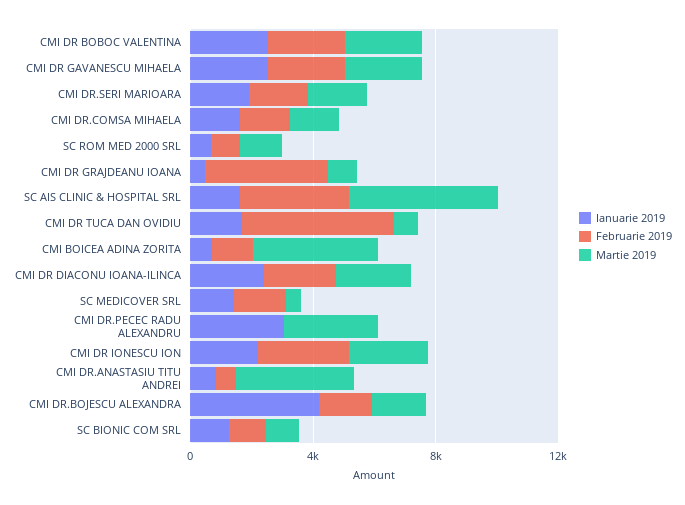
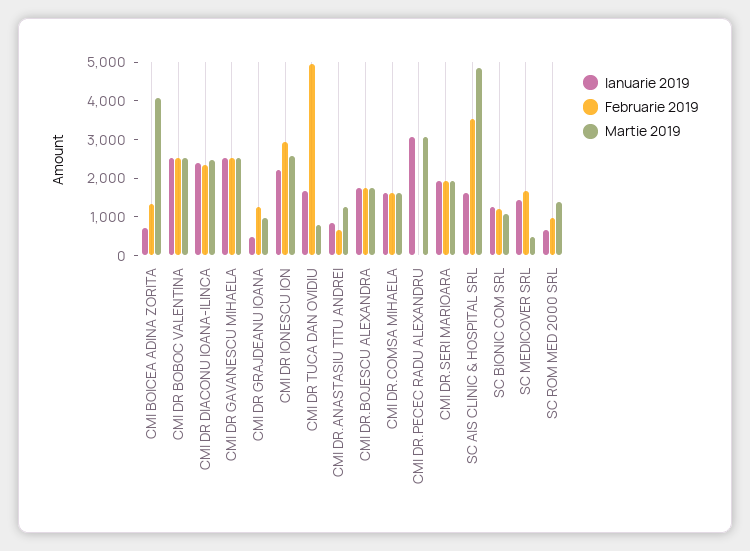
  {
    "Ianuarie 2019": {
      "CMI DR BOBOC VALENTINA": 2500,
      "CMI DR GAVANESCU MIHAELA": 2500,
      "CMI DR.SERI MARIOARA": 2000,
      "CMI DR.COMSA MIHAELA": 1500,
      "SC ROM MED 2000 SRL": 750,
      "CMI DR GRAJDEANU IOANA": 500,
      "SC AIS CLINIC & HOSPITAL SRL": 1500,
      "CMI DR TUCA DAN OVIDIU": 1750,
      "CMI BOICEA ADINA ZORITA": 750,
      "CMI DR DIACONU IOANA-ILINCA": 2500,
      "SC MEDICOVER SRL": 1500,
      "CMI DR.PECEC RADU ALEXANDRU": 3000,
      "CMI DR IONESCU ION": 2250,
      "CMI DR.ANASTASIU TITU ANDREI": 750,
-     "CMI DR.BOJESCU ALEXANDRA": 4000,
+     "CMI DR.BOJESCU ALEXANDRA": 1750,
      "SC BIONIC COM SRL": 1250
    },
    "Februarie 2019": {
      "CMI DR BOBOC VALENTINA": 2500,
      "CMI DR GAVANESCU MIHAELA": 2500,
      "CMI DR.SERI MARIOARA": 2000,
      "CMI DR.COMSA MIHAELA": 1500,
      "SC ROM MED 2000 SRL": 1000,
-     "CMI DR GRAJDEANU IOANA": 4000,
+     "CMI DR GRAJDEANU IOANA": 1250,
      "SC AIS CLINIC & HOSPITAL SRL": 3500,
      "CMI DR TUCA DAN OVIDIU": 5000,
      "CMI BOICEA ADINA ZORITA": 1250,
      "CMI DR DIACONU IOANA-ILINCA": 2250,
      "SC MEDICOVER SRL": 1750,
      "CMI DR.PECEC RADU ALEXANDRU": 0,
      "CMI DR IONESCU ION": 3000,
      "CMI DR.ANASTASIU TITU ANDREI": 750,
      "CMI DR.BOJESCU ALEXANDRA": 1750,
      "SC BIONIC COM SRL": 1250
    },
    "Martie 2019": {
      "CMI DR BOBOC VALENTINA": 2500,
      "CMI DR GAVANESCU MIHAELA": 2500,
      "CMI DR.SERI MARIOARA": 2000,
      "CMI DR.COMSA MIHAELA": 1500,
      "SC ROM MED 2000 SRL": 1500,
      "CMI DR GRAJDEANU IOANA": 1000,
      "SC AIS CLINIC & HOSPITAL SRL": 4750,
      "CMI DR TUCA DAN OVIDIU": 750,
      "CMI BOICEA ADINA ZORITA": 4000,
      "CMI DR DIACONU IOANA-ILINCA": 2500,
      "SC MEDICOVER SRL": 500,
      "CMI DR.PECEC RADU ALEXANDRU": 3000,
      "CMI DR IONESCU ION": 2500,
-     "CMI DR.ANASTASIU TITU ANDREI": 4000,
+     "CMI DR.ANASTASIU TITU ANDREI": 1250,
      "CMI DR.BOJESCU ALEXANDRA": 1750,
      "SC BIONIC COM SRL": 1000
    }
  }

